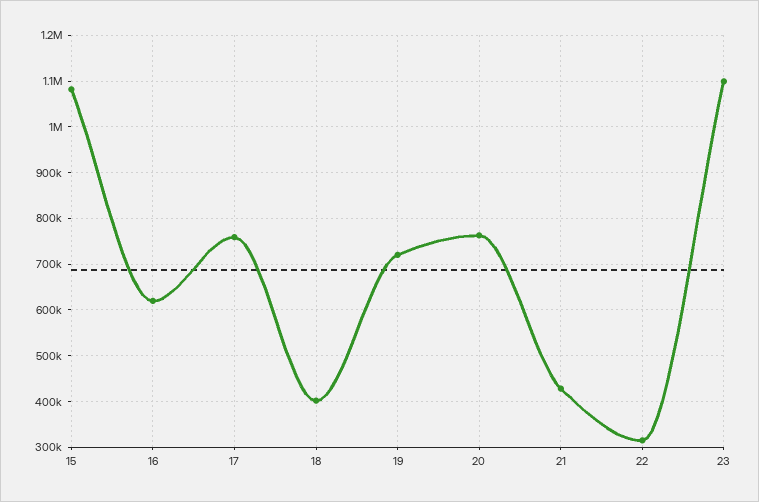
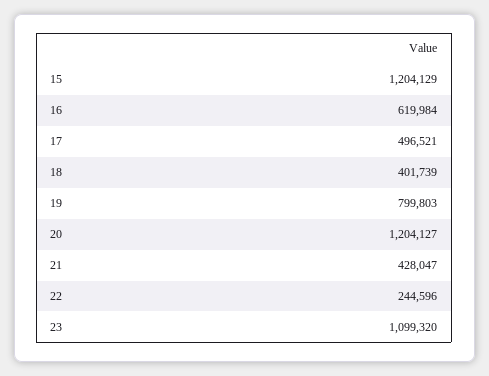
  {
-   "15": 1080000,
+   "15": 1204129,
    "16": 619984,
-   "17": 760000,
+   "17": 496521,
    "18": 401739,
-   "19": 720000,
+   "19": 799803,
-   "20": 760000,
+   "20": 1204127,
    "21": 428047,
-   "22": 320000,
+   "22": 244596,
    "23": 1099320
  }

